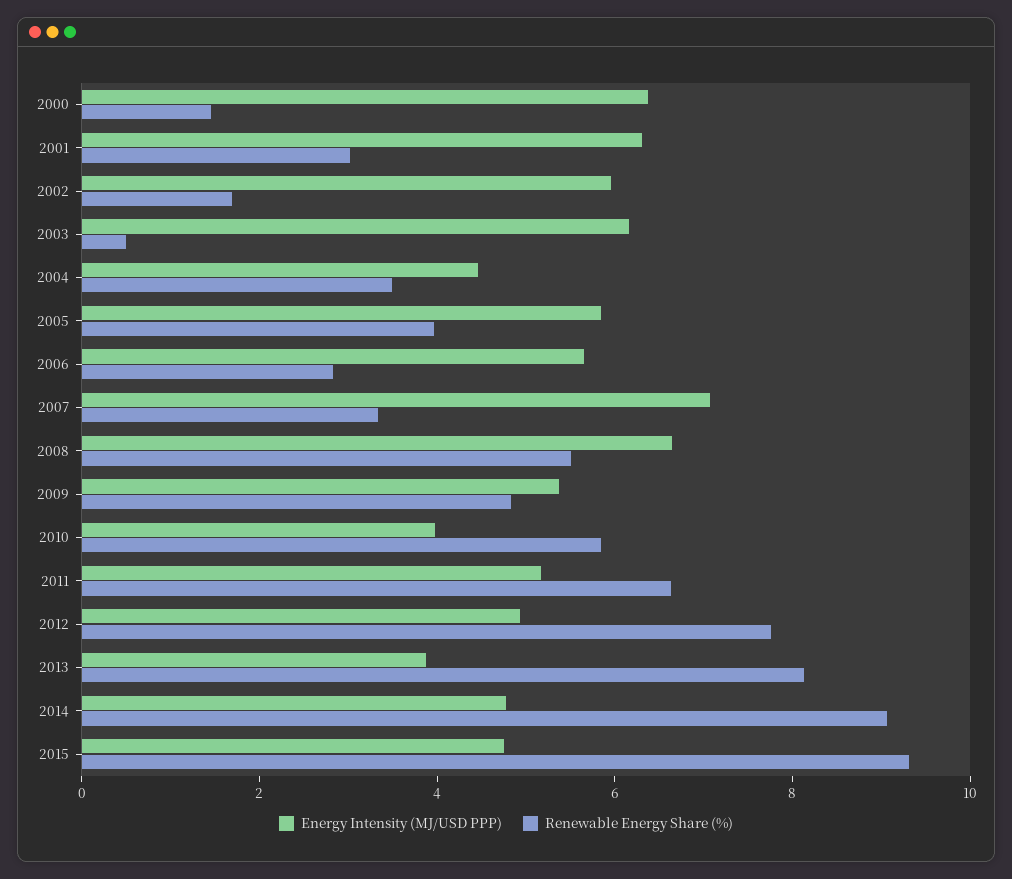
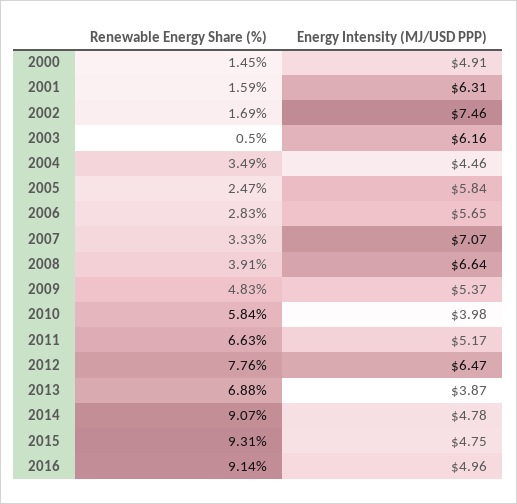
  {
    "Energy Intensity (MJ/USD PPP)": {
-     "2000": 6.5,
+     "2000": 4.91,
      "2001": 6.31,
-     "2002": 6,
+     "2002": 7.46,
      "2003": 6.16,
      "2004": 4.46,
      "2005": 5.84,
      "2006": 5.65,
      "2007": 7.07,
      "2008": 6.64,
      "2009": 5.37,
      "2010": 3.98,
      "2011": 5.17,
-     "2012": 5,
+     "2012": 6.47,
      "2013": 3.87,
      "2014": 4.78,
-     "2015": 4.75
+     "2015": 4.75,
+     "2016": 4.96
    },
    "Renewable Energy Share (%)": {
      "2000": 1.45,
-     "2001": 3,
+     "2001": 1.59,
      "2002": 1.69,
      "2003": 0.5,
      "2004": 3.49,
-     "2005": 4,
+     "2005": 2.47,
      "2006": 2.83,
      "2007": 3.33,
-     "2008": 5.5,
+     "2008": 3.91,
      "2009": 4.83,
      "2010": 5.84,
      "2011": 6.63,
      "2012": 7.76,
-     "2013": 8,
+     "2013": 6.88,
      "2014": 9.07,
-     "2015": 9.31
+     "2015": 9.31,
+     "2016": 9.14
    }
  }

